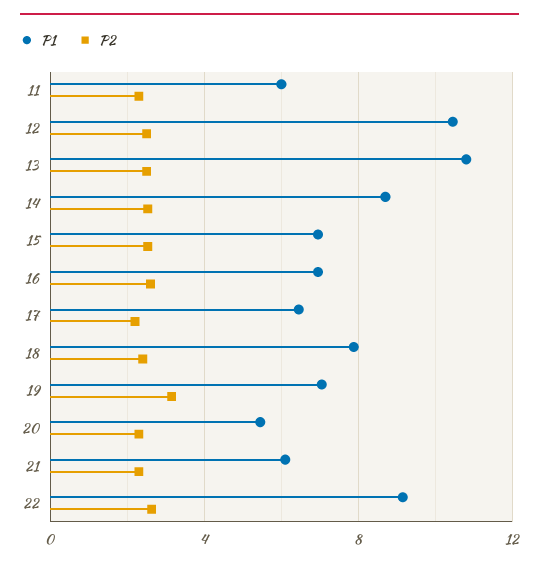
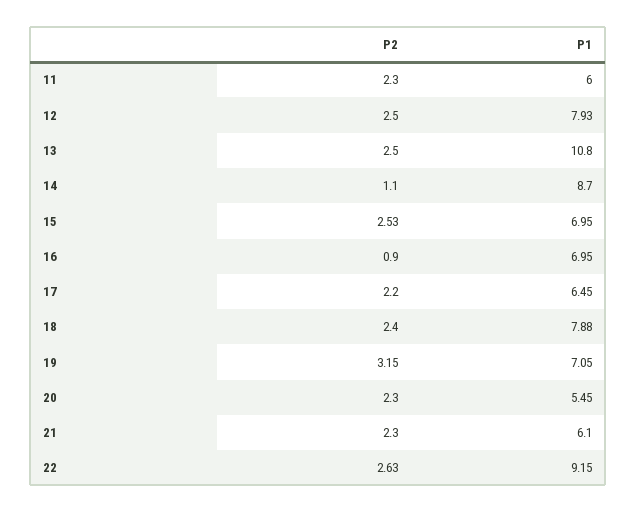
  {
    "P1": {
      "11": 6,
-     "12": 10.5,
+     "12": 7.93,
      "13": 10.8,
      "14": 8.7,
      "15": 6.95,
      "16": 6.95,
      "17": 6.45,
      "18": 7.88,
      "19": 7.05,
      "20": 5.45,
      "21": 6.1,
      "22": 9.15
    },
    "P2": {
      "11": 2.3,
      "12": 2.5,
      "13": 2.5,
-     "14": 2.5,
+     "14": 1.1,
      "15": 2.53,
-     "16": 2.5,
+     "16": 0.9,
      "17": 2.2,
      "18": 2.4,
      "19": 3.15,
      "20": 2.3,
      "21": 2.3,
      "22": 2.63
    }
  }

